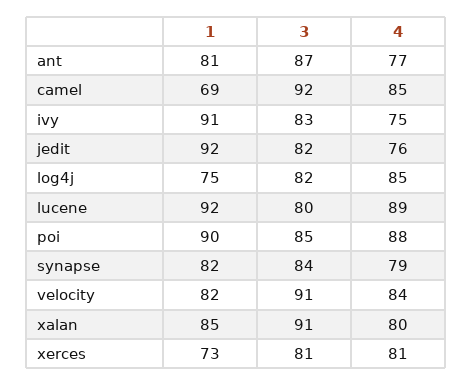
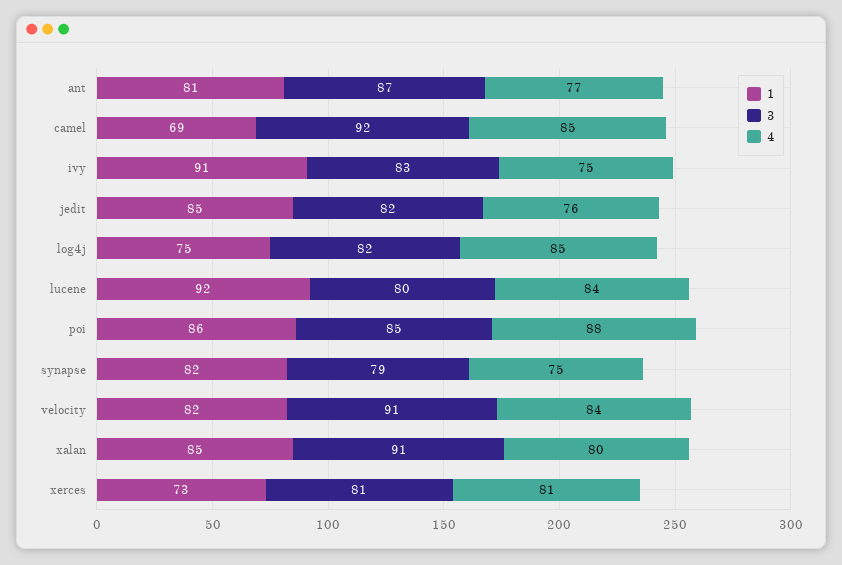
  {
    "1": {
      "ant": 81,
      "camel": 69,
      "ivy": 91,
-     "jedit": 92,
+     "jedit": 85,
      "log4j": 75,
      "lucene": 92,
-     "poi": 90,
+     "poi": 86,
      "synapse": 82,
      "velocity": 82,
      "xalan": 85,
      "xerces": 73
    },
    "3": {
      "ant": 87,
      "camel": 92,
      "ivy": 83,
      "jedit": 82,
      "log4j": 82,
      "lucene": 80,
      "poi": 85,
-     "synapse": 84,
+     "synapse": 79,
      "velocity": 91,
      "xalan": 91,
      "xerces": 81
    },
    "4": {
      "ant": 77,
      "camel": 85,
      "ivy": 75,
      "jedit": 76,
      "log4j": 85,
-     "lucene": 89,
+     "lucene": 84,
      "poi": 88,
-     "synapse": 79,
+     "synapse": 75,
      "velocity": 84,
      "xalan": 80,
      "xerces": 81
    }
  }

